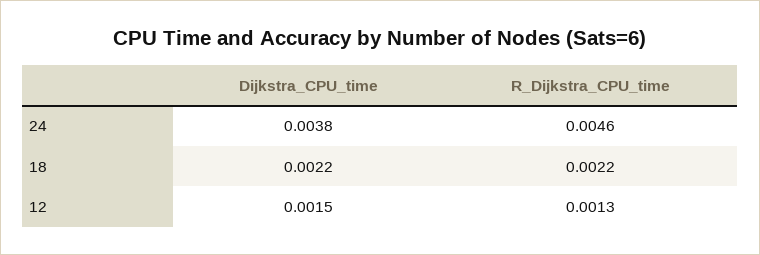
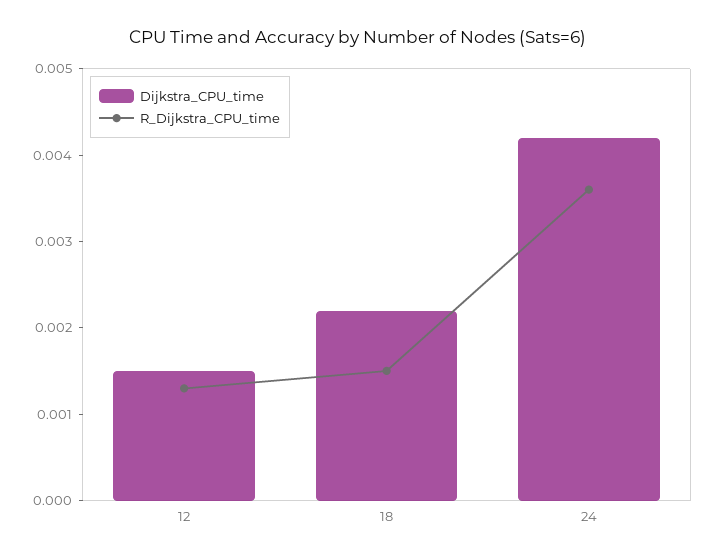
  {
    "Dijkstra_CPU_time": {
-     "24": 0.0038,
+     "24": 0.0042,
      "18": 0.0022,
      "12": 0.0015
    },
    "R_Dijkstra_CPU_time": {
-     "24": 0.0046,
+     "24": 0.0036,
-     "18": 0.0022,
+     "18": 0.0015,
      "12": 0.0013
    }
  }

